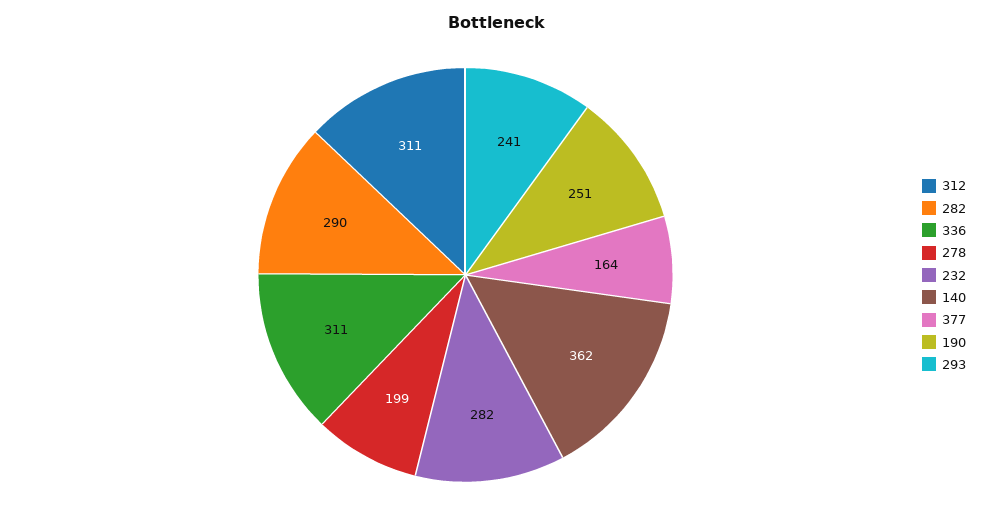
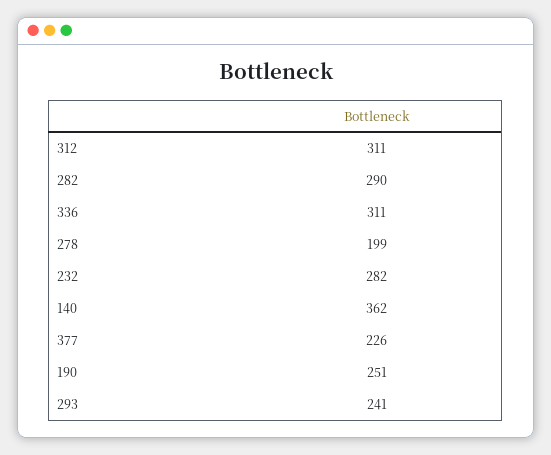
  {
    "312": 311,
    "282": 290,
    "336": 311,
    "278": 199,
    "232": 282,
    "140": 362,
-   "377": 164,
+   "377": 226,
    "190": 251,
    "293": 241
  }

